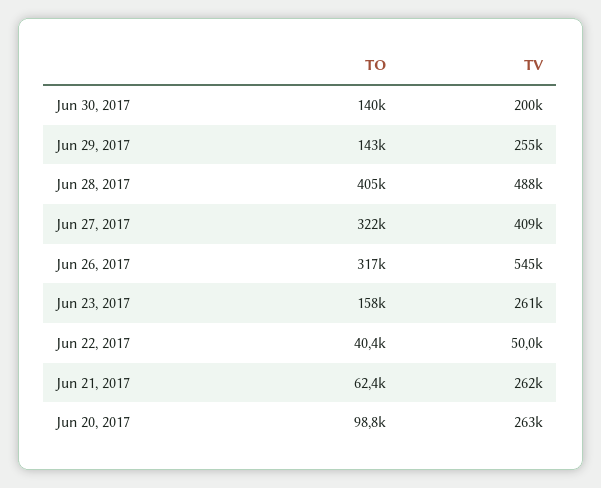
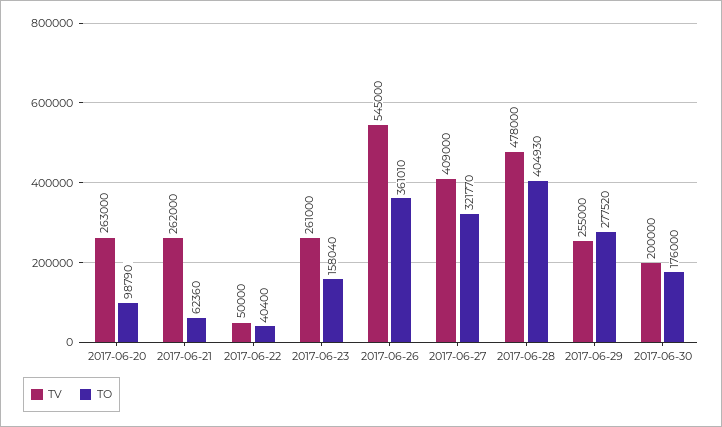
  {
    "TO": {
-     "Jun 30, 2017": 140000,
+     "Jun 30, 2017": 176000,
-     "Jun 29, 2017": 143000,
+     "Jun 29, 2017": 277520,
      "Jun 28, 2017": 404930,
      "Jun 27, 2017": 321770,
-     "Jun 26, 2017": 317000,
+     "Jun 26, 2017": 361010,
      "Jun 23, 2017": 158040,
      "Jun 22, 2017": 40400,
      "Jun 21, 2017": 62360,
      "Jun 20, 2017": 98790
    },
    "TV": {
      "Jun 30, 2017": 200000,
      "Jun 29, 2017": 255000,
-     "Jun 28, 2017": 488000,
+     "Jun 28, 2017": 478000,
      "Jun 27, 2017": 409000,
      "Jun 26, 2017": 545000,
      "Jun 23, 2017": 261000,
      "Jun 22, 2017": 50000,
      "Jun 21, 2017": 262000,
      "Jun 20, 2017": 263000
    }
  }

